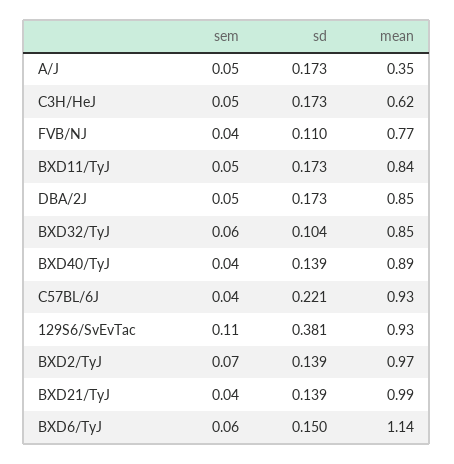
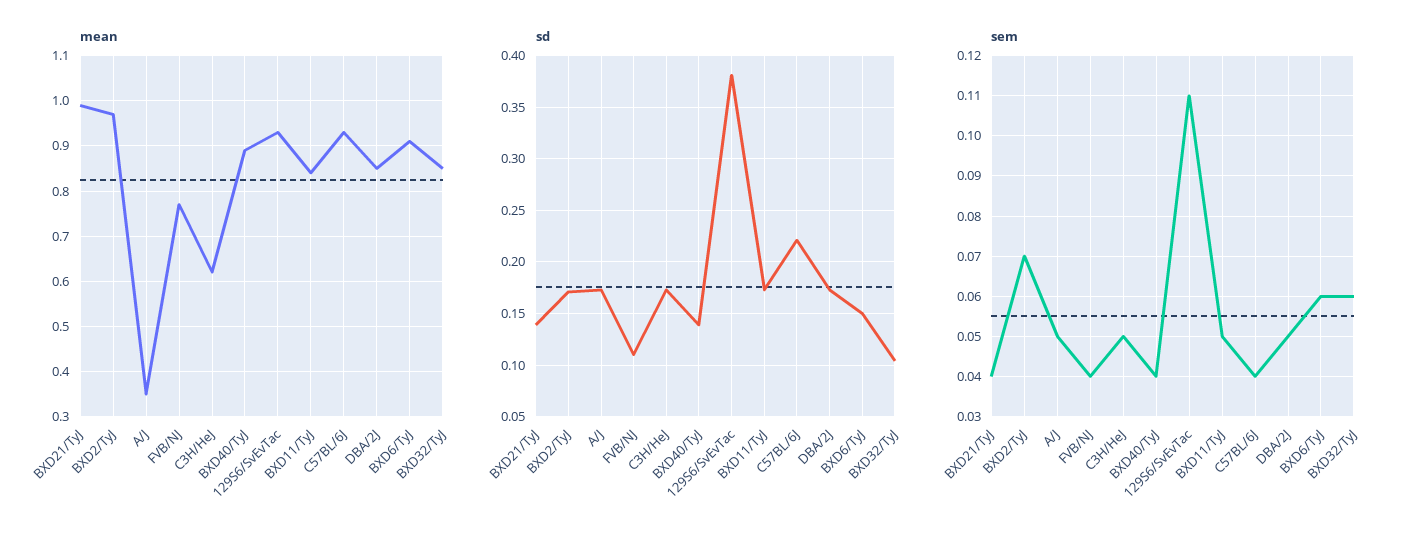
  {
    "sem": {
      "A/J": 0.05,
      "C3H/HeJ": 0.05,
      "FVB/NJ": 0.04,
      "BXD11/TyJ": 0.05,
      "DBA/2J": 0.05,
      "BXD32/TyJ": 0.06,
      "BXD40/TyJ": 0.04,
      "C57BL/6J": 0.04,
      "129S6/SvEvTac": 0.11,
      "BXD2/TyJ": 0.07,
      "BXD21/TyJ": 0.04,
      "BXD6/TyJ": 0.06
    },
    "sd": {
      "A/J": 0.173,
      "C3H/HeJ": 0.173,
      "FVB/NJ": 0.11,
      "BXD11/TyJ": 0.173,
      "DBA/2J": 0.173,
      "BXD32/TyJ": 0.104,
      "BXD40/TyJ": 0.139,
      "C57BL/6J": 0.221,
      "129S6/SvEvTac": 0.381,
-     "BXD2/TyJ": 0.139,
+     "BXD2/TyJ": 0.17,
      "BXD21/TyJ": 0.139,
      "BXD6/TyJ": 0.15
    },
    "mean": {
      "A/J": 0.35,
      "C3H/HeJ": 0.62,
      "FVB/NJ": 0.77,
      "BXD11/TyJ": 0.84,
      "DBA/2J": 0.85,
      "BXD32/TyJ": 0.85,
      "BXD40/TyJ": 0.89,
      "C57BL/6J": 0.93,
      "129S6/SvEvTac": 0.93,
      "BXD2/TyJ": 0.97,
      "BXD21/TyJ": 0.99,
-     "BXD6/TyJ": 1.14
+     "BXD6/TyJ": 0.9
    }
  }

